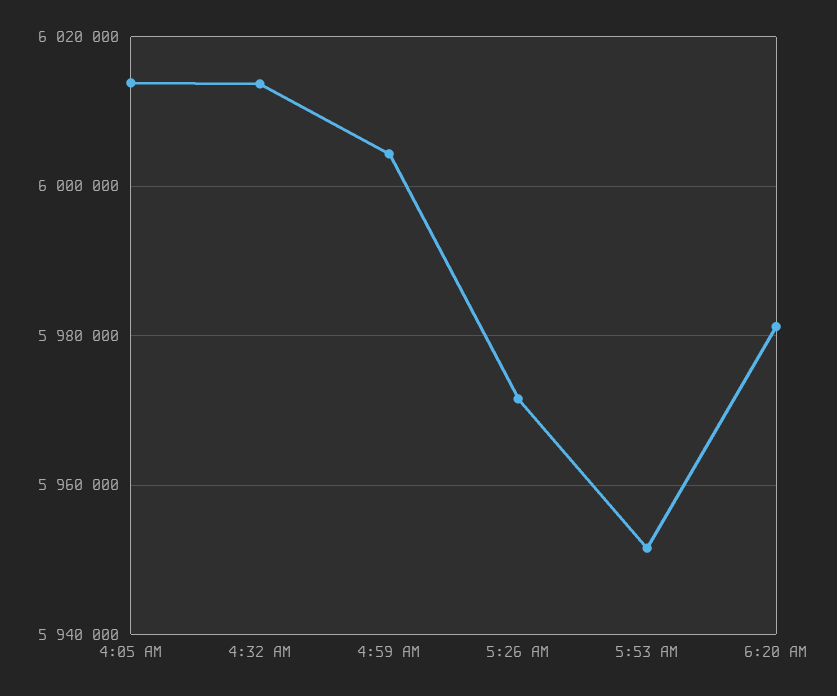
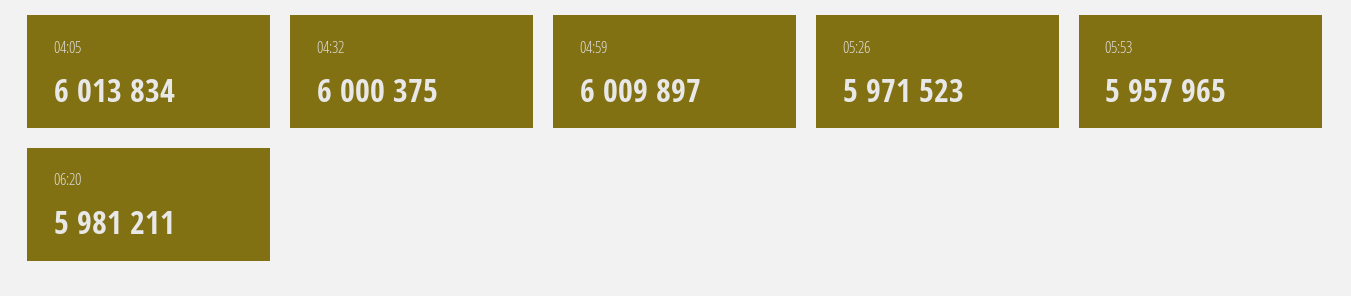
  {
    "4:05 AM": 6013834,
-   "4:32 AM": 6014000,
+   "4:32 AM": 6000375,
-   "4:59 AM": 6004000,
+   "4:59 AM": 6009897,
    "5:26 AM": 5971523,
-   "5:53 AM": 5952000,
+   "5:53 AM": 5957965,
    "6:20 AM": 5981211
  }

